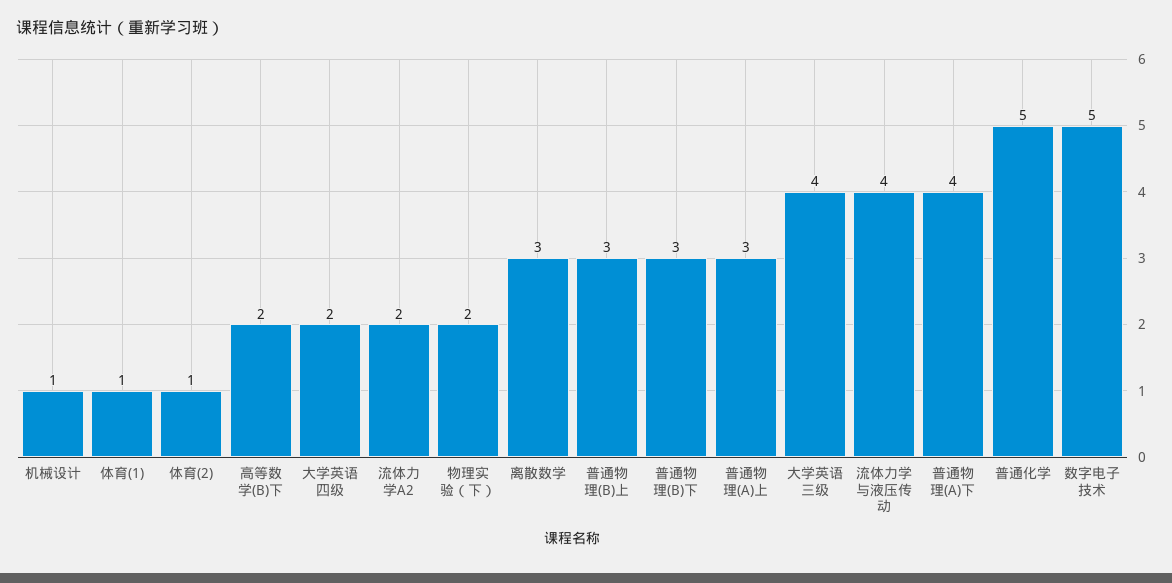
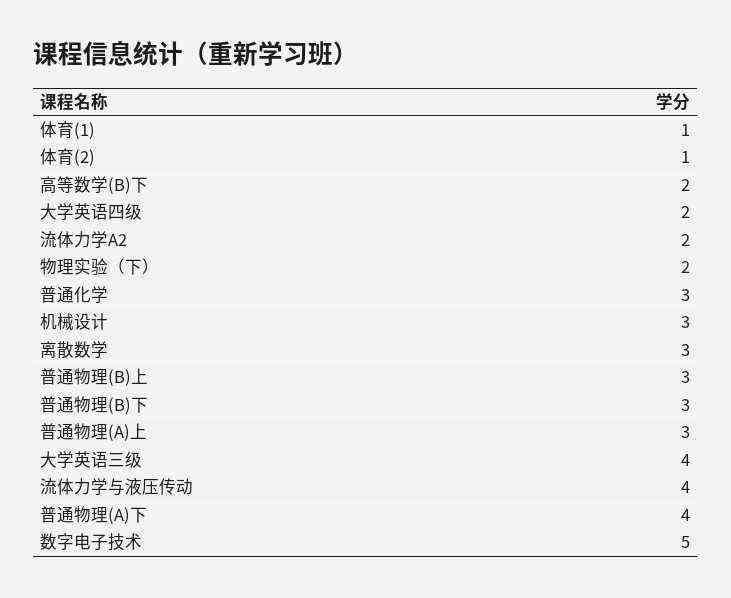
  {
-   "机械设计": 1,
+   "机械设计": 3,
    "体育(1)": 1,
    "体育(2)": 1,
    "高等数学(B)下": 2,
    "大学英语四级": 2,
    "流体力学A2": 2,
    "物理实验（下）": 2,
    "离散数学": 3,
    "普通物理(B)上": 3,
    "普通物理(B)下": 3,
    "普通物理(A)上": 3,
    "大学英语三级": 4,
    "流体力学与液压传动": 4,
    "普通物理(A)下": 4,
-   "普通化学": 5,
+   "普通化学": 3,
    "数字电子技术": 5
  }

